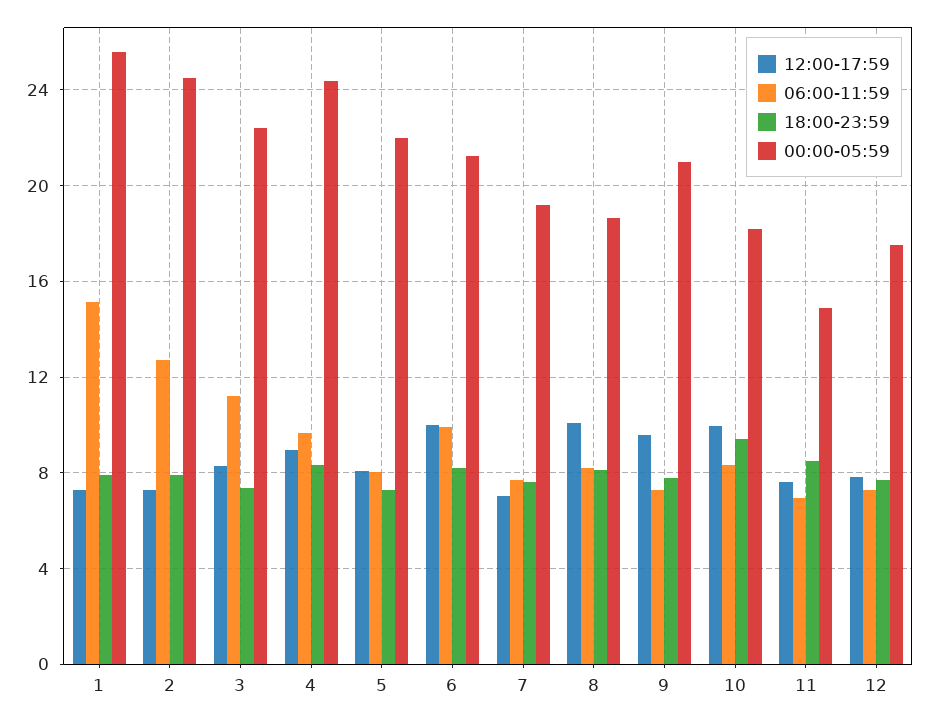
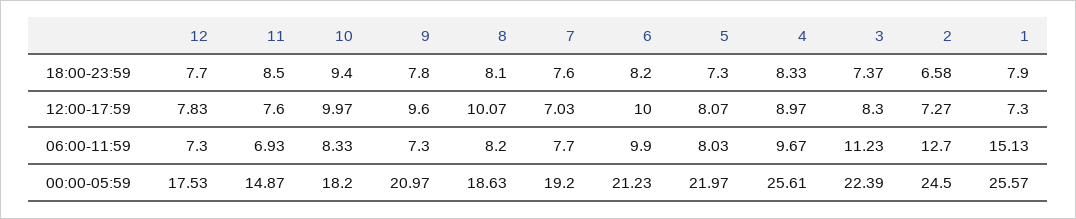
  {
    "12:00-17:59": {
      "1": 7.3,
      "2": 7.27,
      "3": 8.3,
      "4": 8.97,
      "5": 8.07,
      "6": 10,
      "7": 7.03,
      "8": 10.07,
      "9": 9.6,
      "10": 9.97,
      "11": 7.6,
      "12": 7.83
    },
    "06:00-11:59": {
      "1": 15.13,
      "2": 12.7,
      "3": 11.23,
      "4": 9.67,
      "5": 8.03,
      "6": 9.9,
      "7": 7.7,
      "8": 8.2,
      "9": 7.3,
      "10": 8.33,
      "11": 6.93,
      "12": 7.3
    },
    "18:00-23:59": {
      "1": 7.9,
-     "2": 8,
+     "2": 6.58,
      "3": 7.37,
      "4": 8.33,
      "5": 7.3,
      "6": 8.2,
      "7": 7.6,
      "8": 8.1,
      "9": 7.8,
      "10": 9.4,
      "11": 8.5,
      "12": 7.7
    },
    "00:00-05:59": {
      "1": 25.57,
      "2": 24.5,
      "3": 22.39,
-     "4": 24.5,
+     "4": 25.61,
      "5": 21.97,
      "6": 21.23,
      "7": 19.2,
      "8": 18.63,
      "9": 20.97,
      "10": 18.2,
      "11": 14.87,
      "12": 17.53
    }
  }

